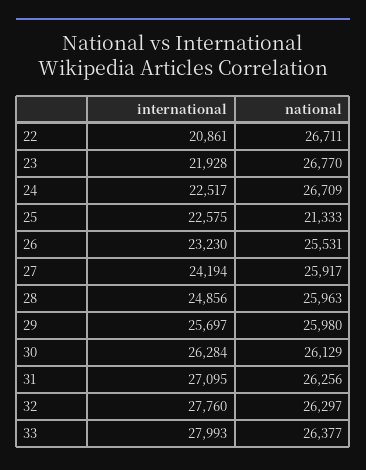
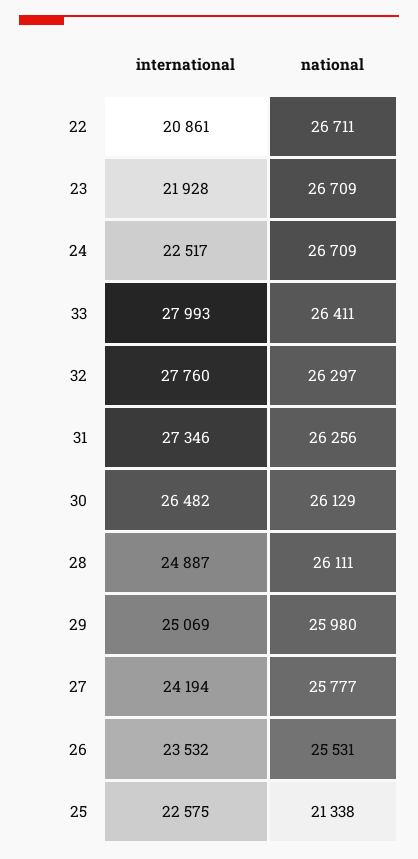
  {
    "international": {
      "22": 20861,
      "23": 21928,
      "24": 22517,
      "25": 22575,
-     "26": 23230,
+     "26": 23532,
      "27": 24194,
-     "28": 24856,
+     "28": 24887,
-     "29": 25697,
+     "29": 25069,
-     "30": 26284,
+     "30": 26482,
-     "31": 27095,
+     "31": 27346,
      "32": 27760,
      "33": 27993
    },
    "national": {
      "22": 26711,
-     "23": 26770,
+     "23": 26709,
      "24": 26709,
-     "25": 21333,
+     "25": 21338,
      "26": 25531,
-     "27": 25917,
+     "27": 25777,
-     "28": 25963,
+     "28": 26111,
      "29": 25980,
      "30": 26129,
      "31": 26256,
      "32": 26297,
-     "33": 26377
+     "33": 26411
    }
  }

